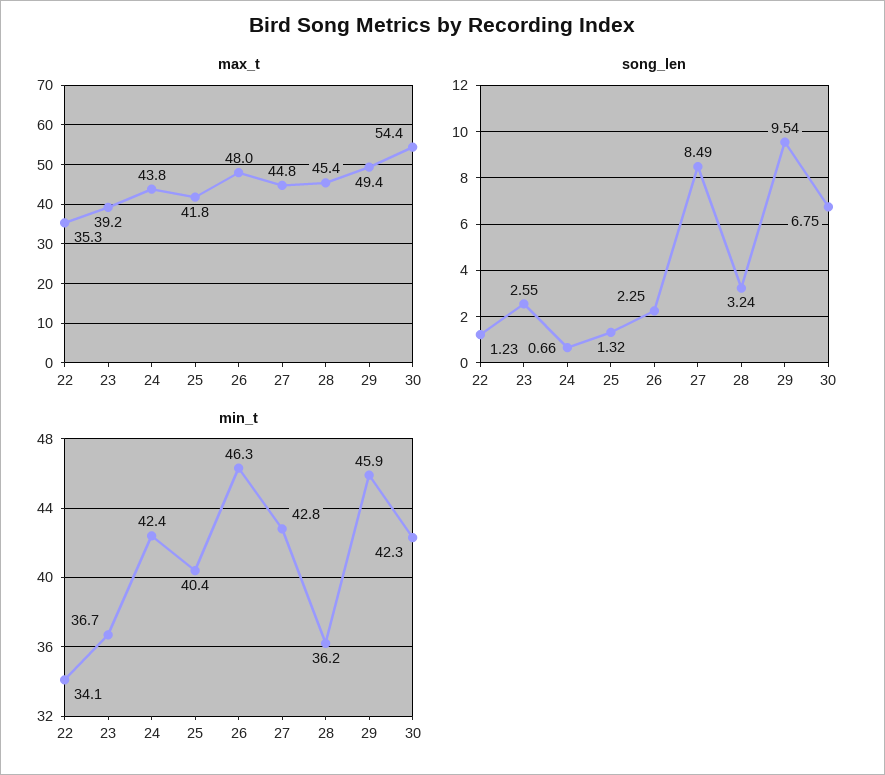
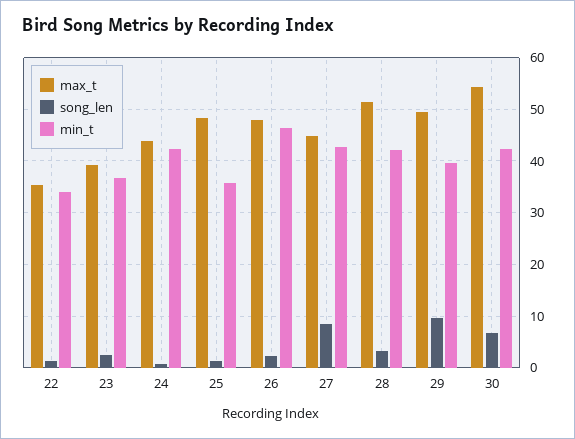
  {
    "max_t": {
      "22": 35.3,
      "23": 39.2,
      "24": 43.8,
-     "25": 41.8,
+     "25": 48,
      "26": 48,
      "27": 44.8,
-     "28": 45.4,
+     "28": 52,
      "29": 49.4,
      "30": 54.4
    },
    "song_len": {
      "22": 1.23,
      "23": 2.55,
      "24": 0.66,
      "25": 1.32,
      "26": 2.25,
      "27": 8.49,
      "28": 3.24,
      "29": 9.54,
      "30": 6.75
    },
    "min_t": {
      "22": 34.1,
      "23": 36.7,
      "24": 42.4,
-     "25": 40.4,
+     "25": 36,
      "26": 46.3,
      "27": 42.8,
-     "28": 36.2,
+     "28": 42,
-     "29": 45.9,
+     "29": 40,
      "30": 42.3
    }
  }

